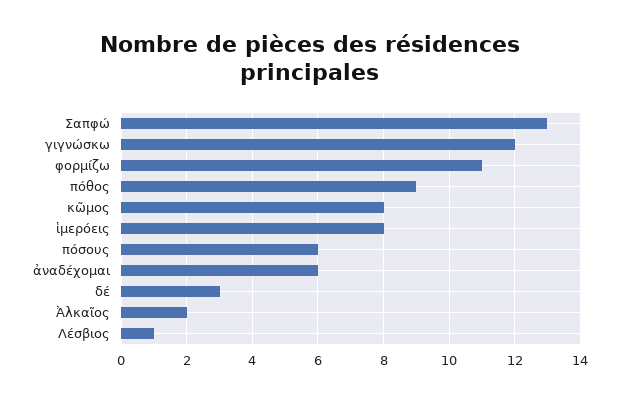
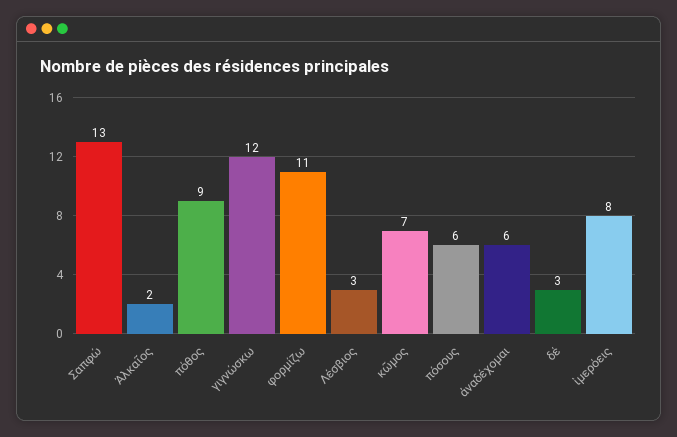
  {
    "Σαπφώ": 13,
    "γιγνώσκω": 12,
    "φορμίζω": 11,
    "πόθος": 9,
-   "κῶμος": 8,
+   "κῶμος": 7,
    "ἱμερόεις": 8,
    "πόσους": 6,
    "ἀναδέχομαι": 6,
    "δέ": 3,
    "Ἀλκαῖος": 2,
-   "Λέσβιος": 1
+   "Λέσβιος": 3
  }

